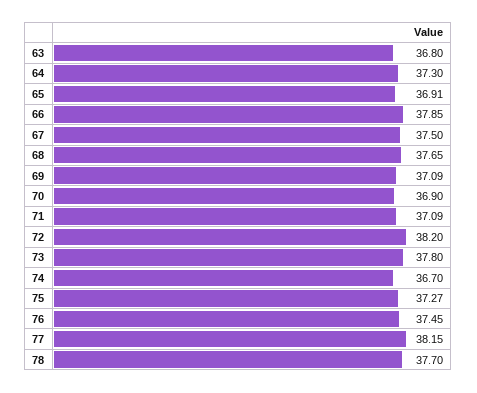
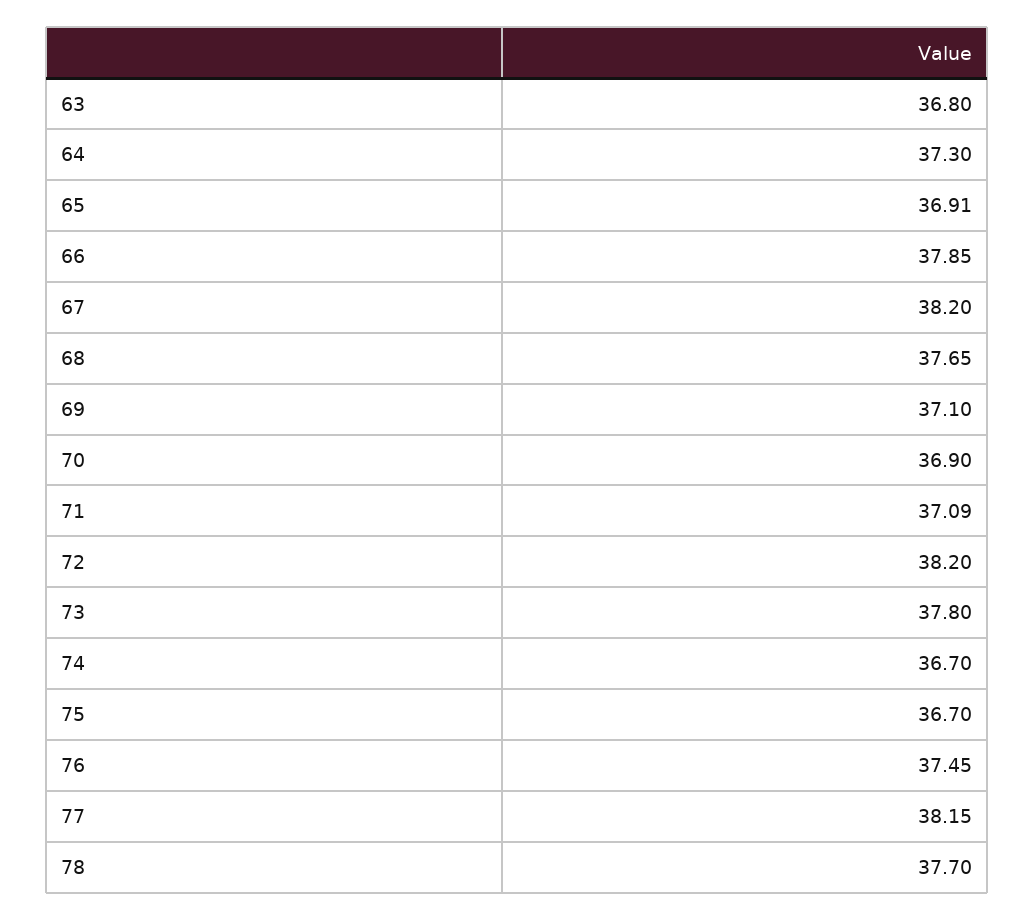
  {
    "63": 36.8,
    "64": 37.3,
    "65": 36.91,
    "66": 37.85,
-   "67": 37.5,
+   "67": 38.2,
    "68": 37.65,
-   "69": 37.09,
+   "69": 37.1,
    "70": 36.9,
    "71": 37.09,
    "72": 38.2,
    "73": 37.8,
    "74": 36.7,
-   "75": 37.27,
+   "75": 36.7,
    "76": 37.45,
    "77": 38.15,
    "78": 37.7
  }

